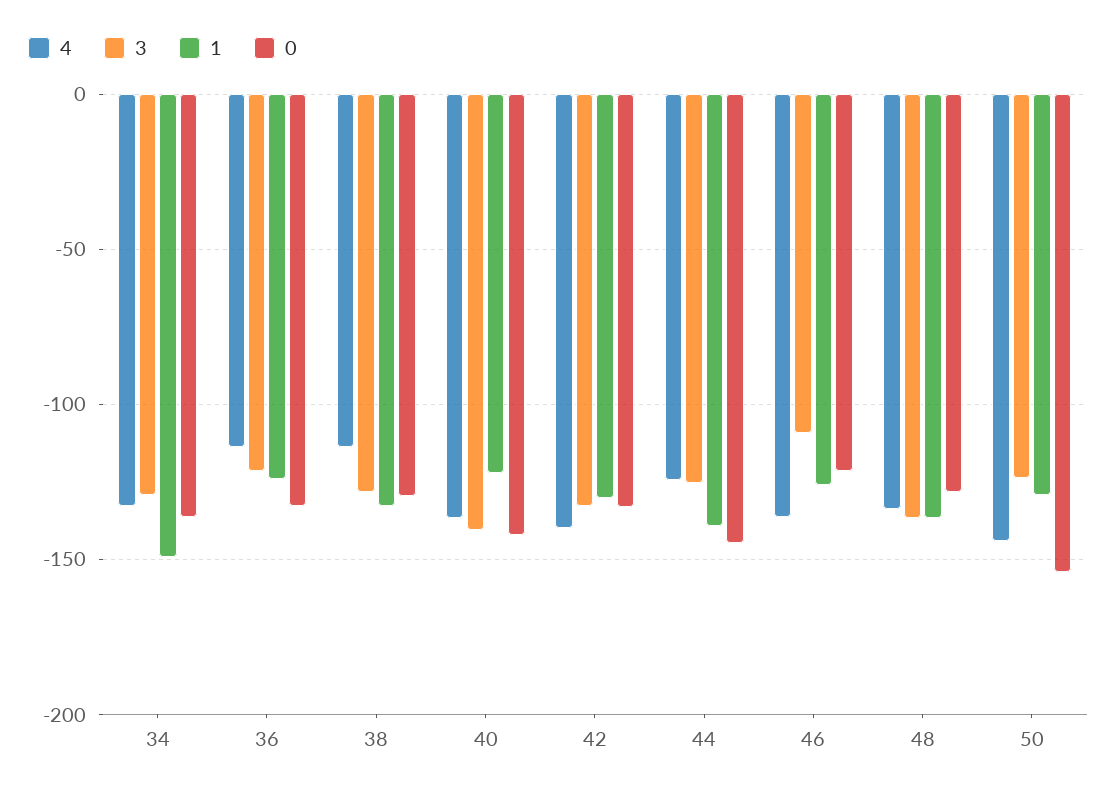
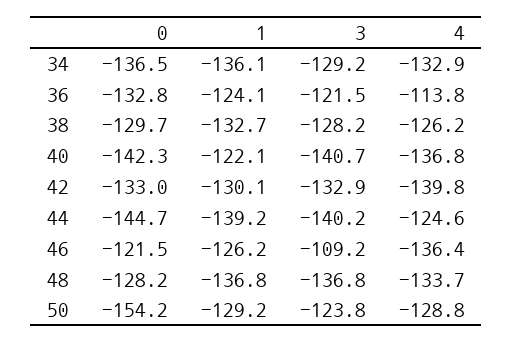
  {
    "4": {
      "34": -132.9,
      "36": -113.8,
-     "38": -115,
+     "38": -126.2,
      "40": -136.8,
      "42": -139.8,
      "44": -124.6,
      "46": -136.4,
      "48": -133.7,
-     "50": -145
+     "50": -128.8
    },
    "3": {
      "34": -129.2,
      "36": -121.5,
      "38": -128.2,
      "40": -140.7,
      "42": -132.9,
-     "44": -125,
+     "44": -140.2,
      "46": -109.2,
      "48": -136.8,
      "50": -123.8
    },
    "1": {
-     "34": -150,
+     "34": -136.1,
      "36": -124.1,
      "38": -132.7,
      "40": -122.1,
      "42": -130.1,
      "44": -139.2,
      "46": -126.2,
      "48": -136.8,
      "50": -129.2
    },
    "0": {
      "34": -136.5,
      "36": -132.8,
      "38": -129.7,
      "40": -142.3,
      "42": -133,
      "44": -144.7,
      "46": -121.5,
      "48": -128.2,
      "50": -154.2
    }
  }

